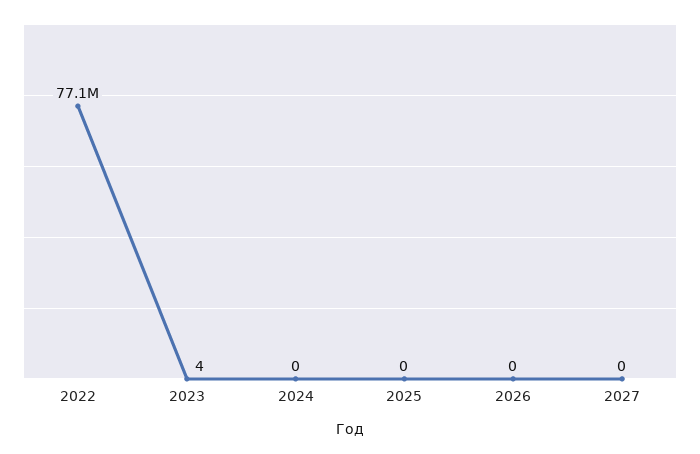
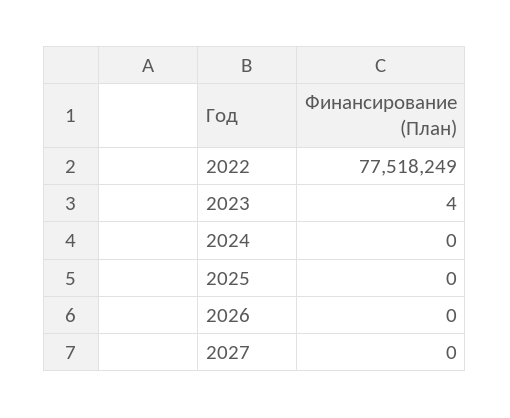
  {
-   "2022": 77100000,
+   "2022": 77518249,
    "2023": 4,
    "2024": 0,
    "2025": 0,
    "2026": 0,
    "2027": 0
  }

